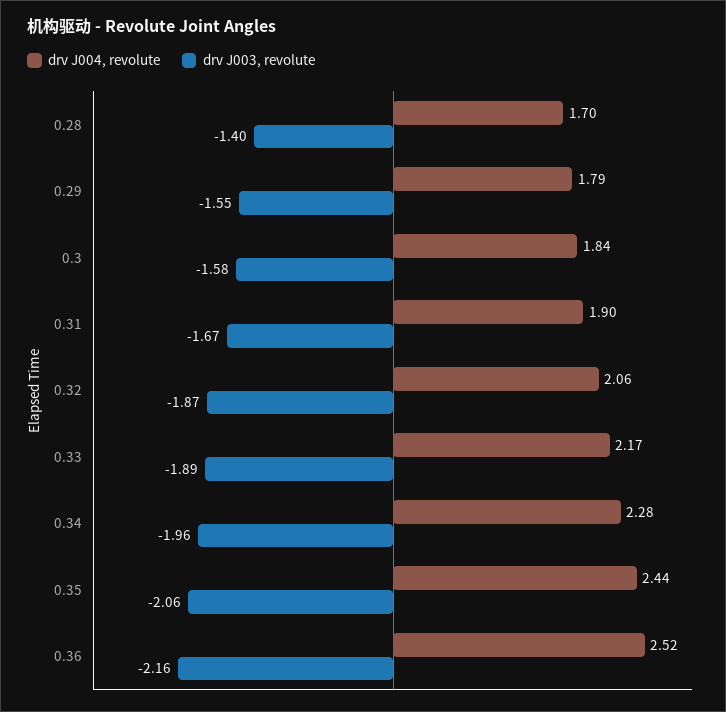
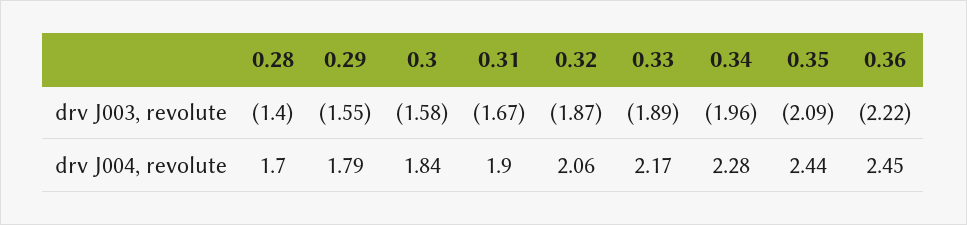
  {
    "drv J004, revolute": {
      "0.28": 1.7,
      "0.29": 1.79,
      "0.3": 1.84,
      "0.31": 1.9,
      "0.32": 2.06,
      "0.33": 2.17,
      "0.34": 2.28,
      "0.35": 2.44,
-     "0.36": 2.52
+     "0.36": 2.45
    },
    "drv J003, revolute": {
      "0.28": -1.4,
      "0.29": -1.55,
      "0.3": -1.58,
      "0.31": -1.67,
      "0.32": -1.87,
      "0.33": -1.89,
      "0.34": -1.96,
-     "0.35": -2.06,
+     "0.35": -2.09,
-     "0.36": -2.16
+     "0.36": -2.22
    }
  }

